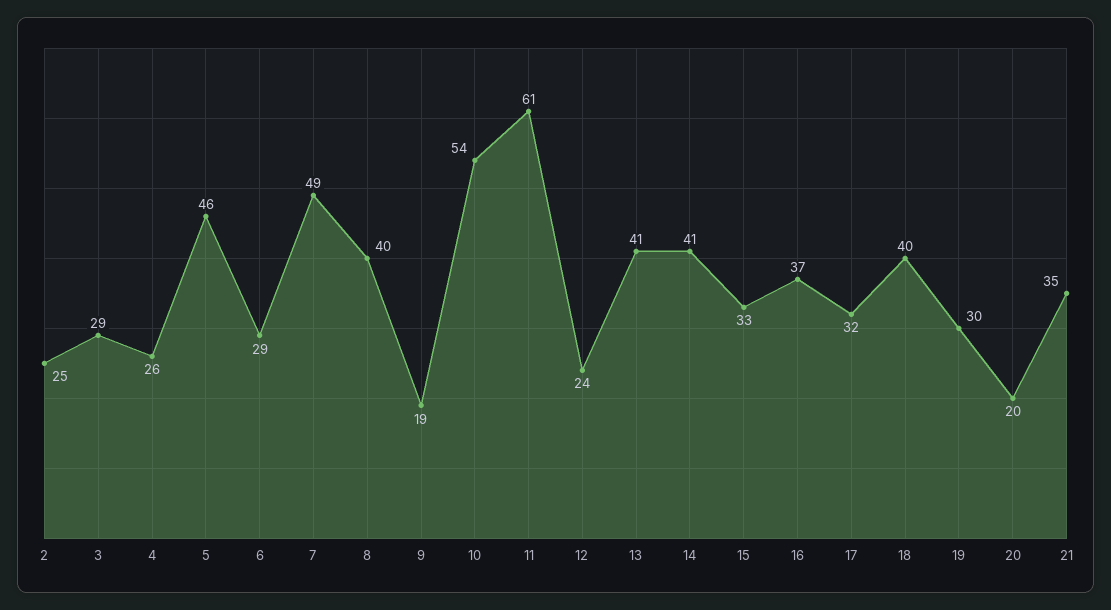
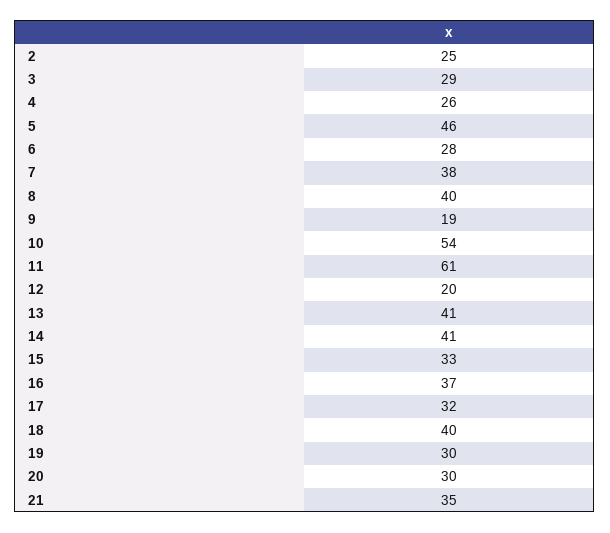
  {
    "2": 25,
    "3": 29,
    "4": 26,
    "5": 46,
-   "6": 29,
+   "6": 28,
-   "7": 49,
+   "7": 38,
    "8": 40,
    "9": 19,
    "10": 54,
    "11": 61,
-   "12": 24,
+   "12": 20,
    "13": 41,
    "14": 41,
    "15": 33,
    "16": 37,
    "17": 32,
    "18": 40,
    "19": 30,
-   "20": 20,
+   "20": 30,
    "21": 35
  }

